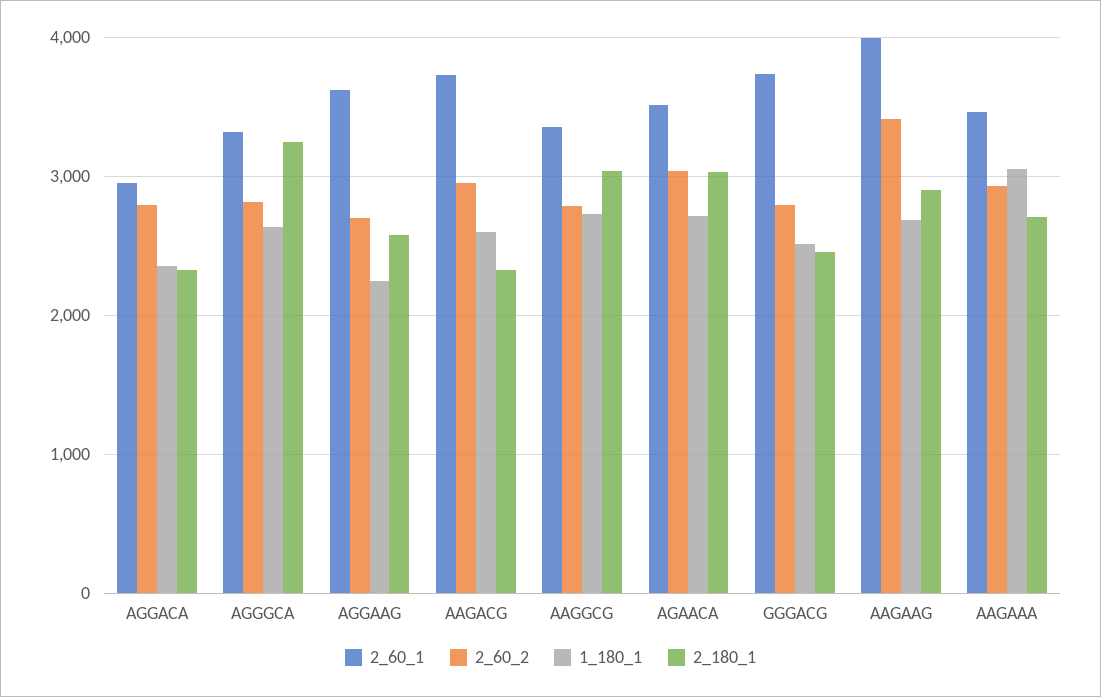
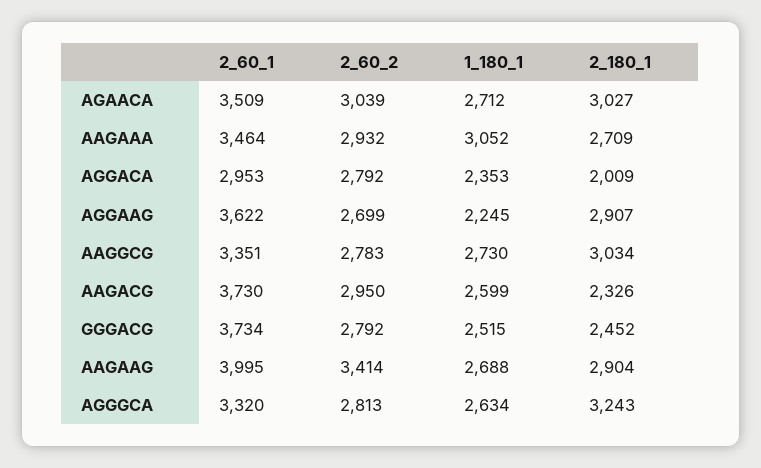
  {
    "2_60_1": {
      "AGGACA": 2953,
      "AGGGCA": 3320,
      "AGGAAG": 3622,
      "AAGACG": 3730,
      "AAGGCG": 3351,
      "AGAACA": 3509,
      "GGGACG": 3734,
      "AAGAAG": 3995,
      "AAGAAA": 3464
    },
    "2_60_2": {
      "AGGACA": 2792,
      "AGGGCA": 2813,
      "AGGAAG": 2699,
      "AAGACG": 2950,
      "AAGGCG": 2783,
      "AGAACA": 3039,
      "GGGACG": 2792,
      "AAGAAG": 3414,
      "AAGAAA": 2932
    },
    "1_180_1": {
      "AGGACA": 2353,
      "AGGGCA": 2634,
      "AGGAAG": 2245,
      "AAGACG": 2599,
      "AAGGCG": 2730,
      "AGAACA": 2712,
      "GGGACG": 2515,
      "AAGAAG": 2688,
      "AAGAAA": 3052
    },
    "2_180_1": {
-     "AGGACA": 2300,
+     "AGGACA": 2009,
      "AGGGCA": 3243,
-     "AGGAAG": 2600,
+     "AGGAAG": 2907,
      "AAGACG": 2326,
      "AAGGCG": 3034,
      "AGAACA": 3027,
      "GGGACG": 2452,
      "AAGAAG": 2904,
      "AAGAAA": 2709
    }
  }

